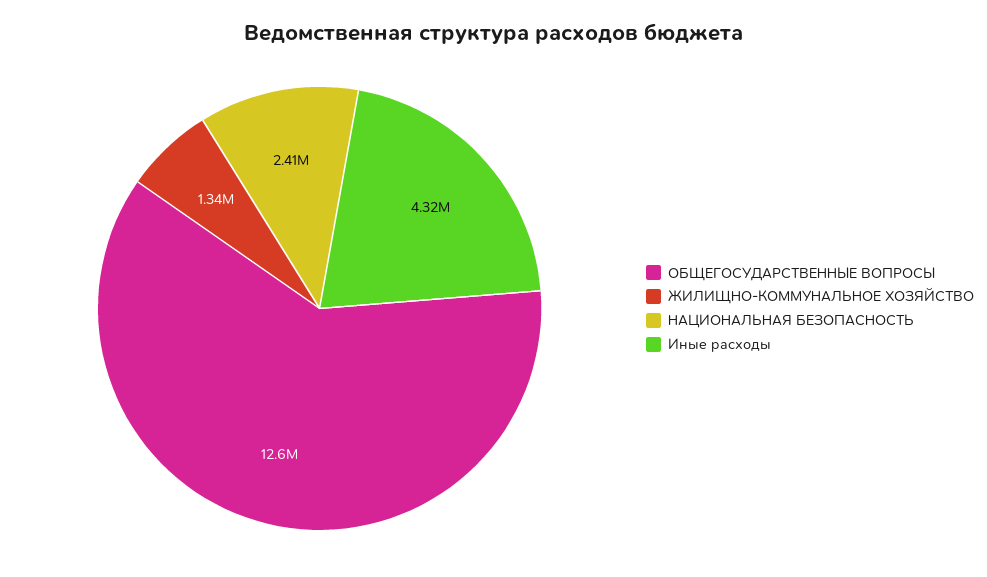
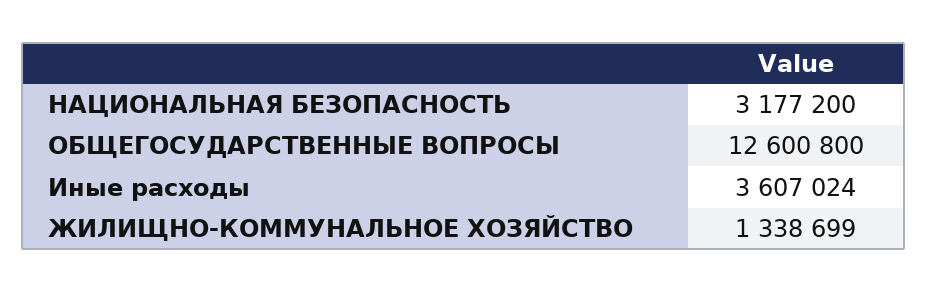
  {
    "ОБЩЕГОСУДАРСТВЕННЫЕ ВОПРОСЫ": 12600800,
    "ЖИЛИЩНО-КОММУНАЛЬНОЕ ХОЗЯЙСТВО": 1338699,
-   "НАЦИОНАЛЬНАЯ БЕЗОПАСНОСТЬ": 2410000,
+   "НАЦИОНАЛЬНАЯ БЕЗОПАСНОСТЬ": 3177200,
-   "Иные расходы": 4320000
+   "Иные расходы": 3607024
  }

